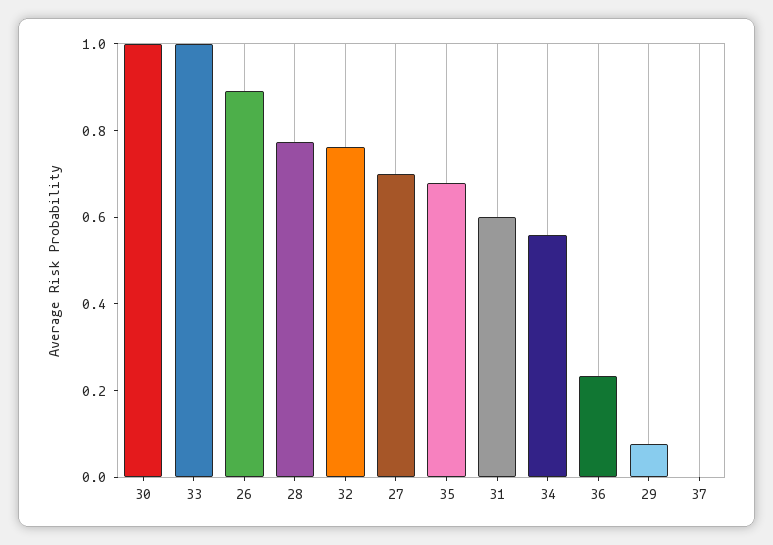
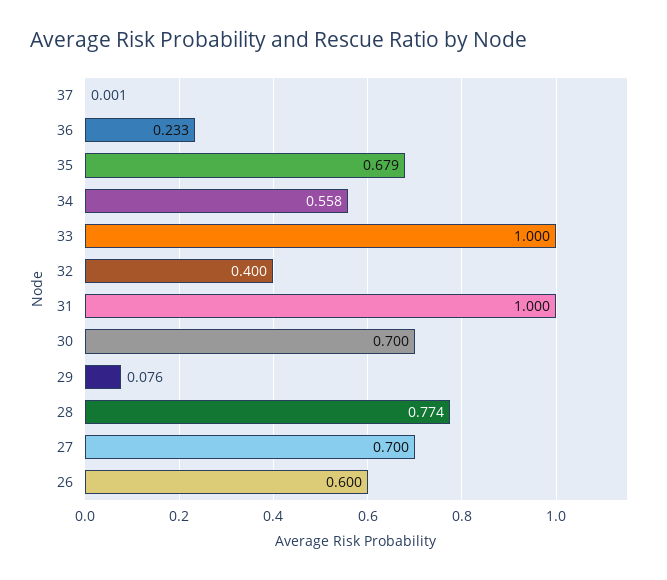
  {
-   "30": 1,
+   "30": 0.7,
    "33": 1,
-   "26": 0.9,
+   "26": 0.6,
    "28": 0.774,
-   "32": 0.75,
+   "32": 0.4,
    "27": 0.7,
    "35": 0.679,
-   "31": 0.6,
+   "31": 1,
    "34": 0.558,
    "36": 0.233,
    "29": 0.076,
    "37": 0.001
  }

